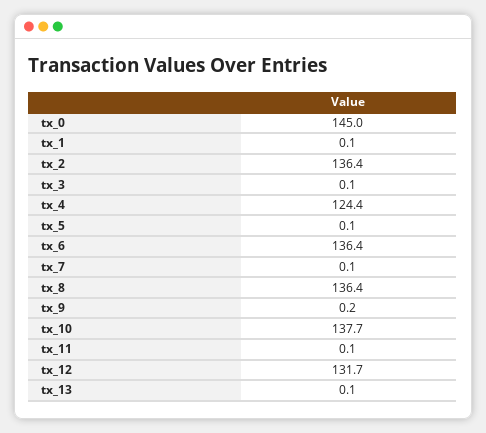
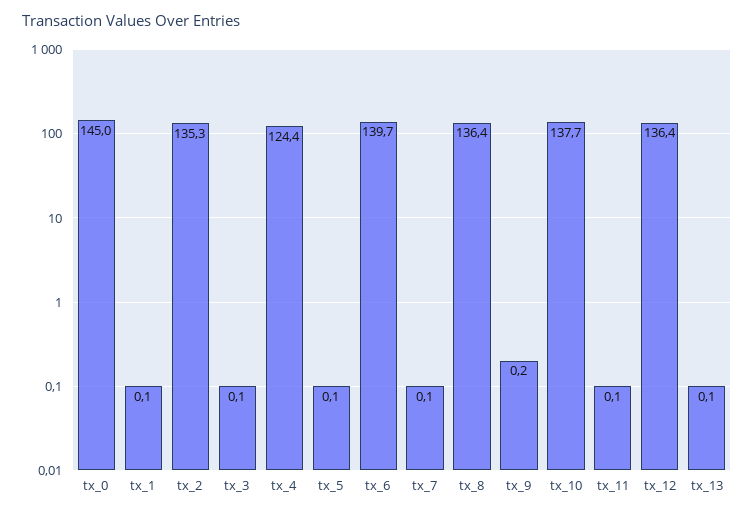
  {
    "tx_0": 145,
    "tx_1": 0.1,
-   "tx_2": 136.4,
+   "tx_2": 135.3,
    "tx_3": 0.1,
    "tx_4": 124.4,
    "tx_5": 0.1,
-   "tx_6": 136.4,
+   "tx_6": 139.7,
    "tx_7": 0.1,
    "tx_8": 136.4,
    "tx_9": 0.2,
    "tx_10": 137.7,
    "tx_11": 0.1,
-   "tx_12": 131.7,
+   "tx_12": 136.4,
    "tx_13": 0.1
  }

